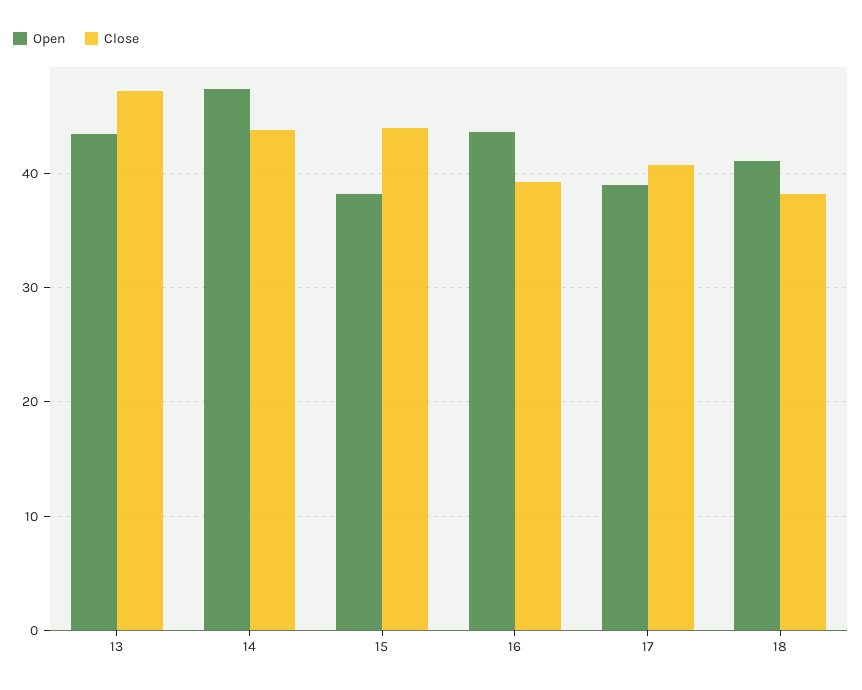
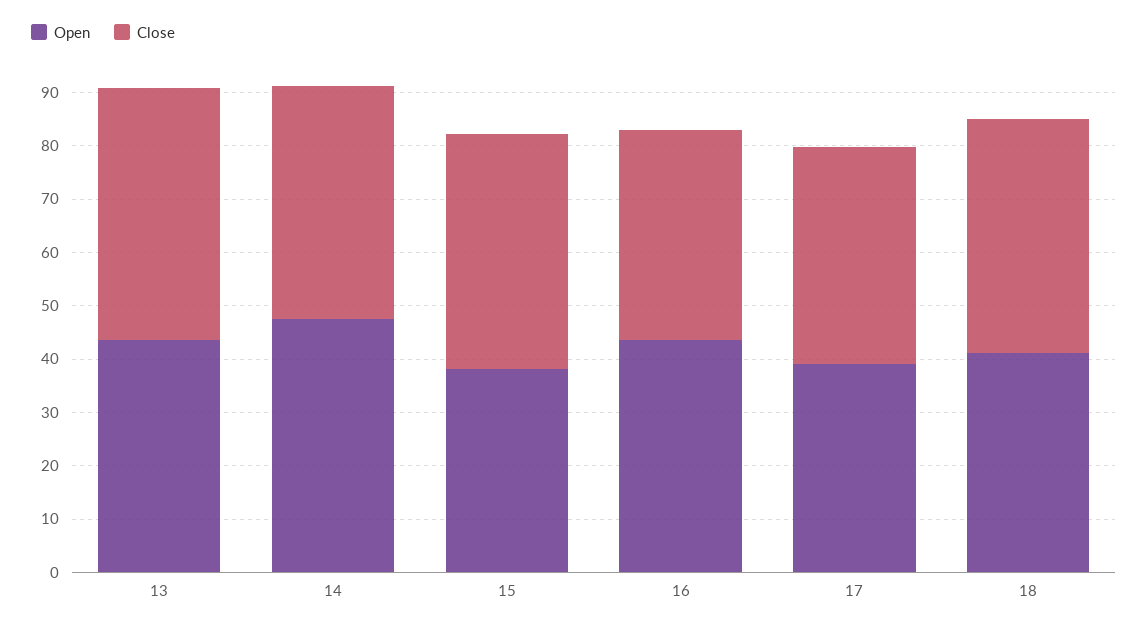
  {
    "Open": {
      "13": 44,
      "14": 47,
      "15": 38,
      "16": 44,
      "17": 39,
      "18": 41
    },
    "Close": {
      "13": 47,
      "14": 44,
      "15": 44,
      "16": 39,
      "17": 41,
-     "18": 38
+     "18": 44
    }
  }

